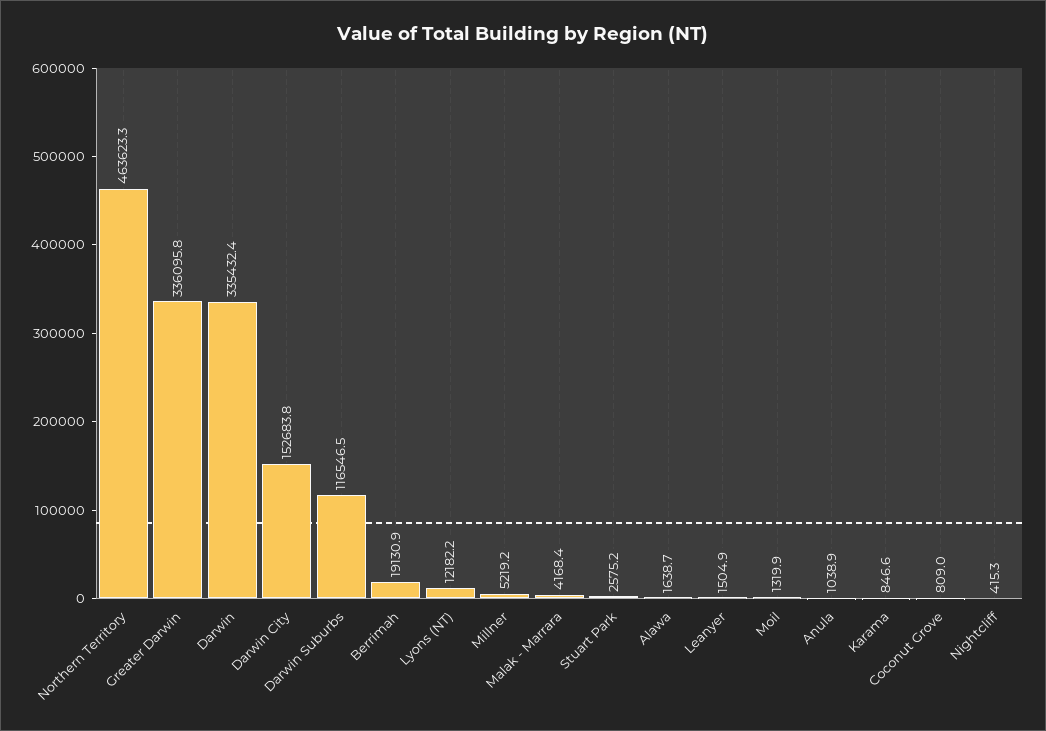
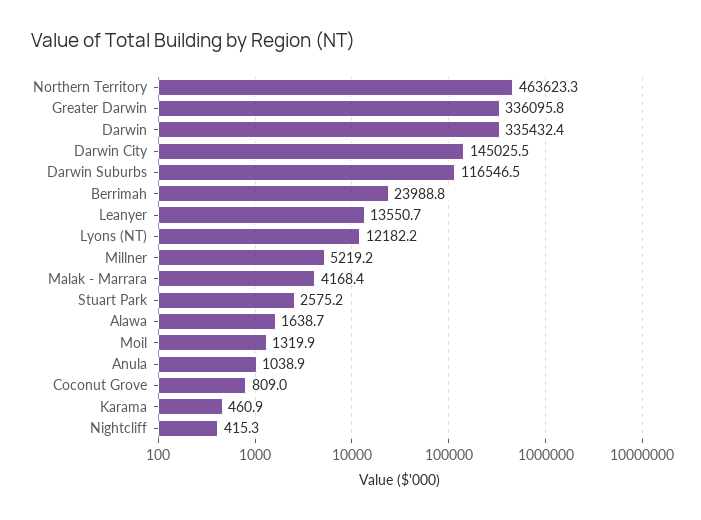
  {
    "Northern Territory": 463623.3,
    "Greater Darwin": 336095.8,
    "Darwin": 335432.4,
-   "Darwin City": 152683.8,
+   "Darwin City": 145025.5,
    "Darwin Suburbs": 116546.5,
-   "Berrimah": 19130.9,
+   "Berrimah": 23988.8,
    "Lyons (NT)": 12182.2,
    "Millner": 5219.2,
    "Malak - Marrara": 4168.4,
    "Stuart Park": 2575.2,
    "Alawa": 1638.7,
-   "Leanyer": 1504.9,
+   "Leanyer": 13550.7,
    "Moil": 1319.9,
    "Anula": 1038.9,
-   "Karama": 846.6,
+   "Karama": 460.9,
    "Coconut Grove": 809,
    "Nightcliff": 415.3
  }

